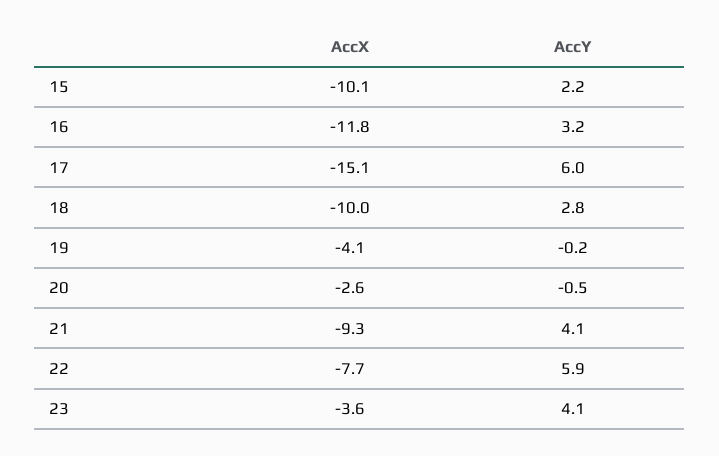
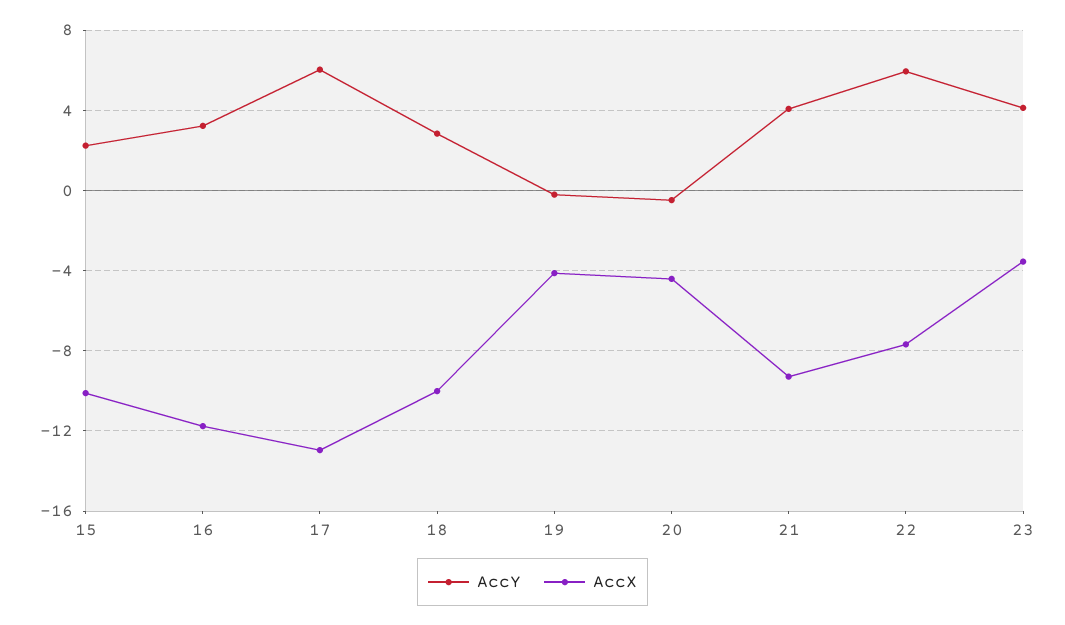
  {
    "AccX": {
      "15": -10.1,
      "16": -11.8,
-     "17": -15.1,
+     "17": -13,
      "18": -10,
      "19": -4.1,
-     "20": -2.6,
+     "20": -4.5,
      "21": -9.3,
      "22": -7.7,
      "23": -3.6
    },
    "AccY": {
      "15": 2.2,
      "16": 3.2,
      "17": 6,
      "18": 2.8,
      "19": -0.2,
      "20": -0.5,
      "21": 4.1,
      "22": 5.9,
      "23": 4.1
    }
  }

